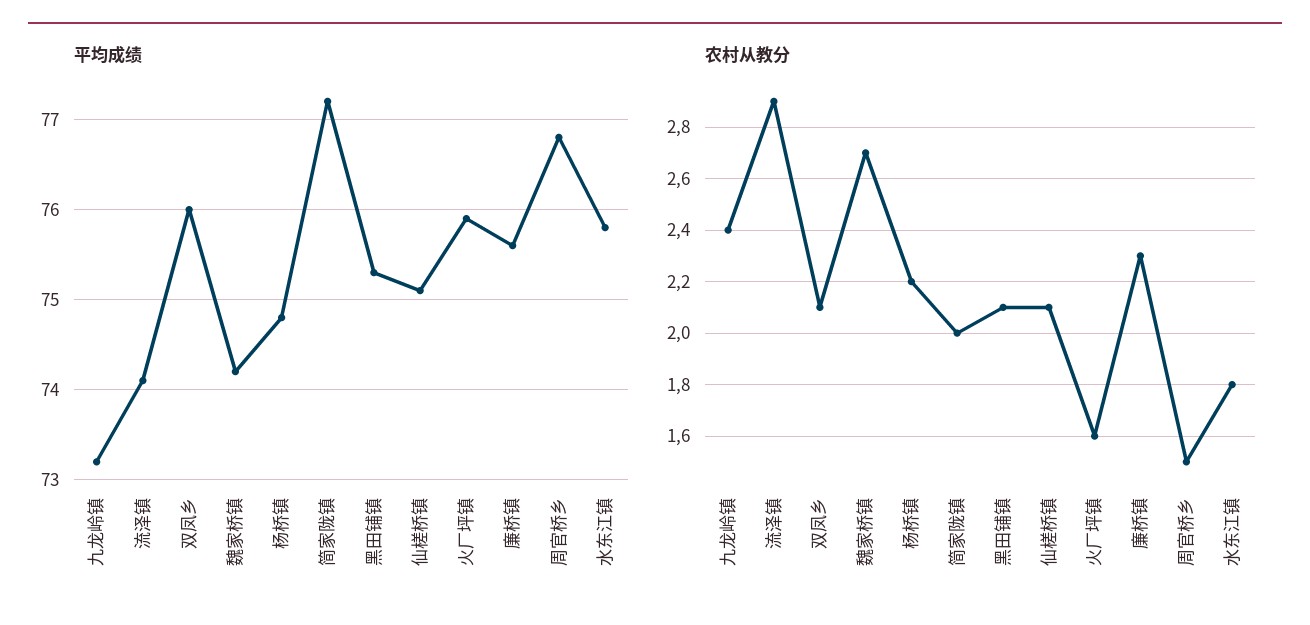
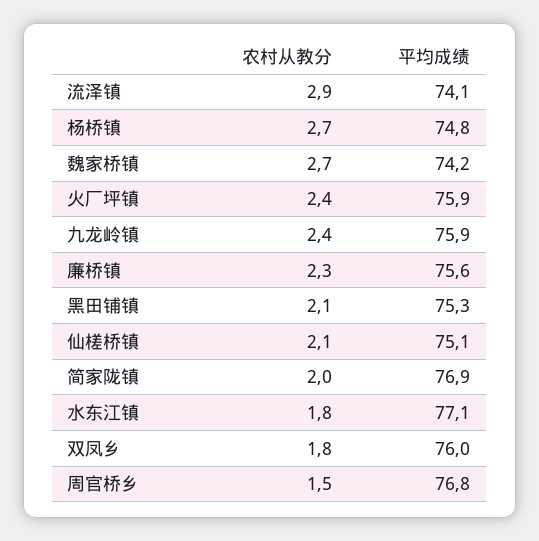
  {
    "平均成绩": {
-     "九龙岭镇": 73.2,
+     "九龙岭镇": 75.9,
      "流泽镇": 74.1,
      "双凤乡": 76,
      "魏家桥镇": 74.2,
      "杨桥镇": 74.8,
-     "简家陇镇": 77.2,
+     "简家陇镇": 76.9,
      "黑田铺镇": 75.3,
      "仙槎桥镇": 75.1,
      "火厂坪镇": 75.9,
      "廉桥镇": 75.6,
      "周官桥乡": 76.8,
-     "水东江镇": 75.8
+     "水东江镇": 77.1
    },
    "农村从教分": {
      "九龙岭镇": 2.4,
      "流泽镇": 2.9,
-     "双凤乡": 2.1,
+     "双凤乡": 1.8,
      "魏家桥镇": 2.7,
-     "杨桥镇": 2.2,
+     "杨桥镇": 2.7,
      "简家陇镇": 2,
      "黑田铺镇": 2.1,
      "仙槎桥镇": 2.1,
-     "火厂坪镇": 1.6,
+     "火厂坪镇": 2.4,
      "廉桥镇": 2.3,
      "周官桥乡": 1.5,
      "水东江镇": 1.8
    }
  }

